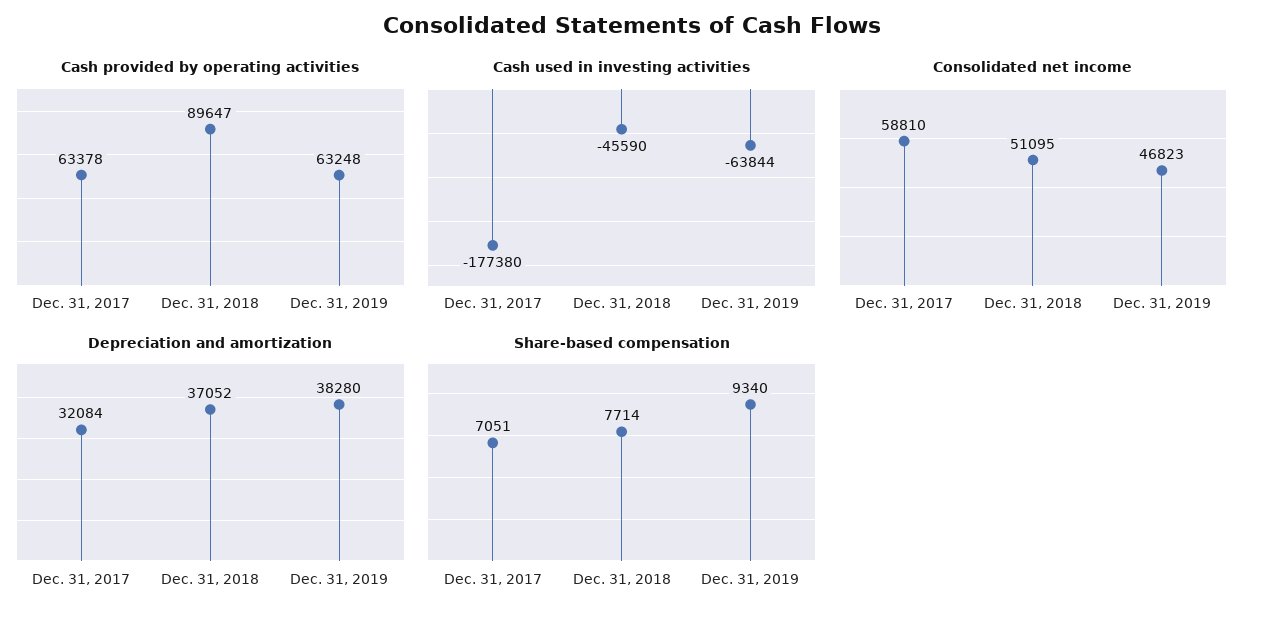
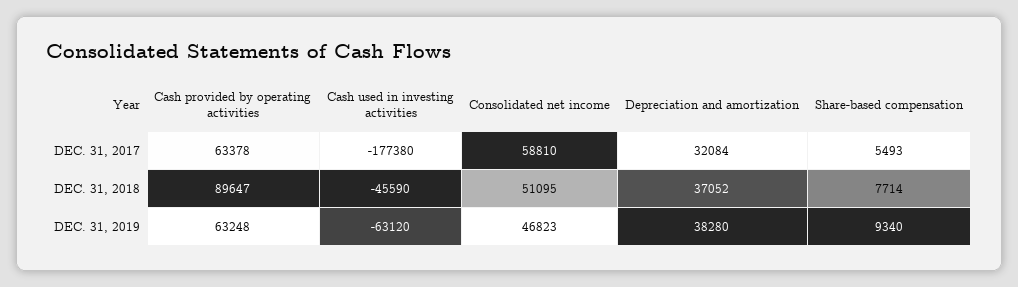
  {
    "Cash provided by operating activities": {
      "Dec. 31, 2017": 63378,
      "Dec. 31, 2018": 89647,
      "Dec. 31, 2019": 63248
    },
    "Cash used in investing activities": {
      "Dec. 31, 2017": -177380,
      "Dec. 31, 2018": -45590,
-     "Dec. 31, 2019": -63844
+     "Dec. 31, 2019": -63120
    },
    "Consolidated net income": {
      "Dec. 31, 2017": 58810,
      "Dec. 31, 2018": 51095,
      "Dec. 31, 2019": 46823
    },
    "Depreciation and amortization": {
      "Dec. 31, 2017": 32084,
      "Dec. 31, 2018": 37052,
      "Dec. 31, 2019": 38280
    },
    "Share-based compensation": {
-     "Dec. 31, 2017": 7051,
+     "Dec. 31, 2017": 5493,
      "Dec. 31, 2018": 7714,
      "Dec. 31, 2019": 9340
    }
  }

